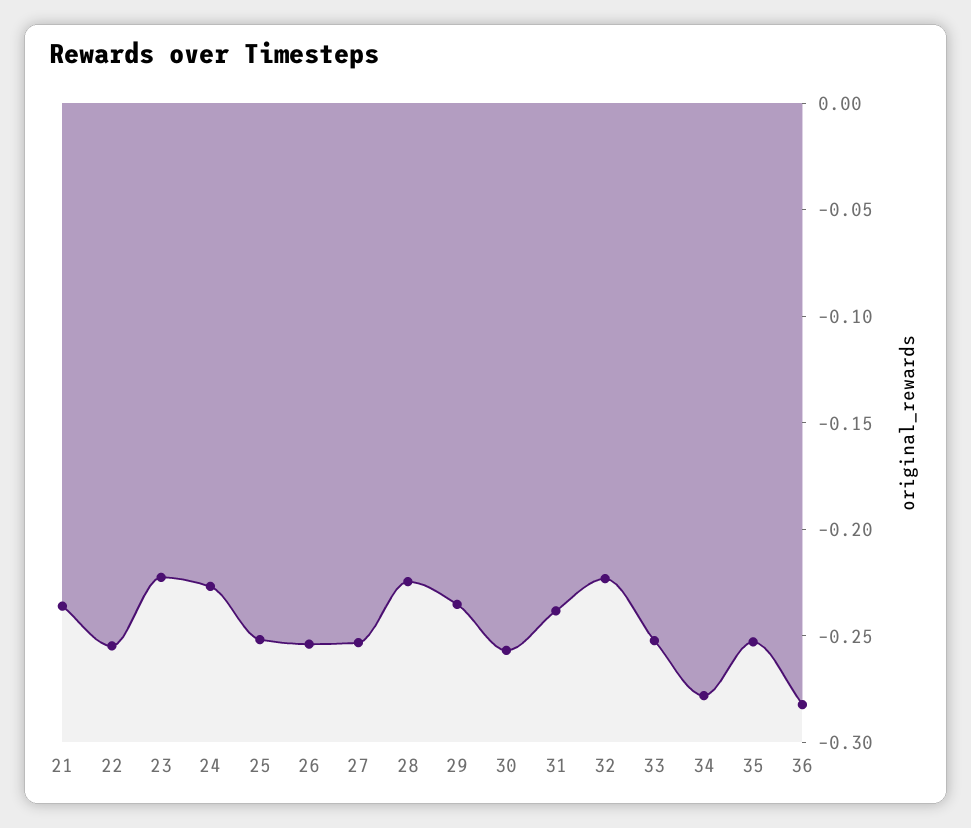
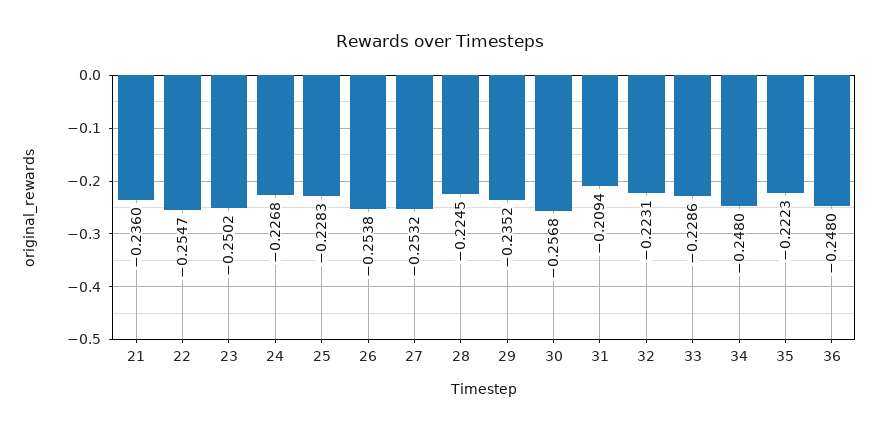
  {
    "21": -0.236,
    "22": -0.2547,
-   "23": -0.22,
+   "23": -0.2502,
    "24": -0.2268,
-   "25": -0.25,
+   "25": -0.2283,
    "26": -0.2538,
    "27": -0.2532,
    "28": -0.2245,
    "29": -0.2352,
    "30": -0.2568,
-   "31": -0.24,
+   "31": -0.2094,
    "32": -0.2231,
-   "33": -0.25,
+   "33": -0.2286,
-   "34": -0.28,
+   "34": -0.248,
-   "35": -0.25,
+   "35": -0.2223,
-   "36": -0.28
+   "36": -0.248
  }

